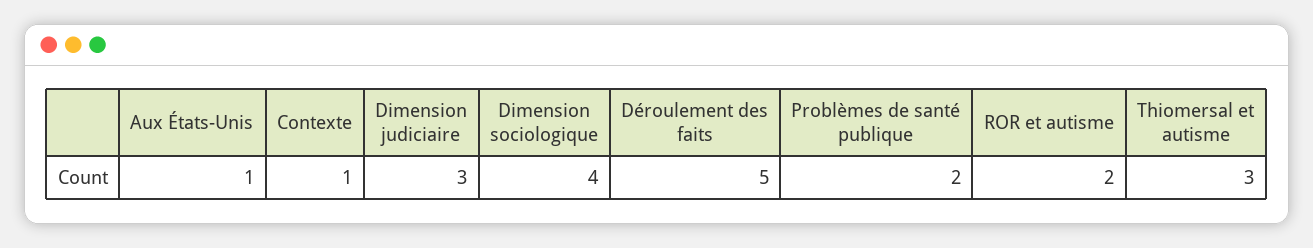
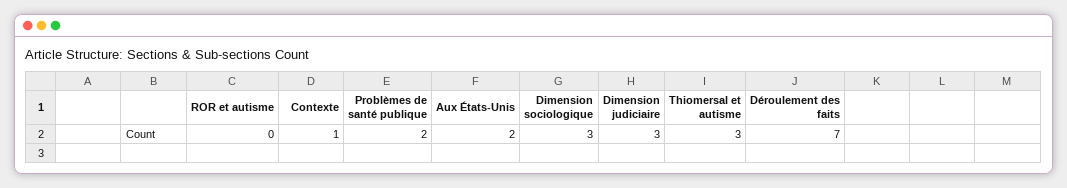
  {
-   "Aux États-Unis": 1,
+   "Aux États-Unis": 2,
    "Contexte": 1,
    "Dimension judiciaire": 3,
-   "Dimension sociologique": 4,
+   "Dimension sociologique": 3,
-   "Déroulement des faits": 5,
+   "Déroulement des faits": 7,
    "Problèmes de santé publique": 2,
-   "ROR et autisme": 2,
+   "ROR et autisme": 0,
    "Thiomersal et autisme": 3
  }

